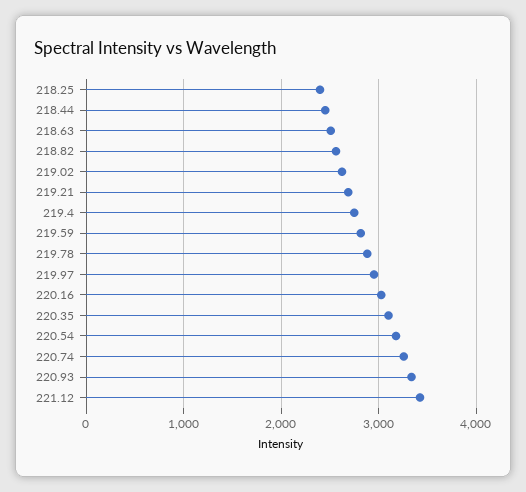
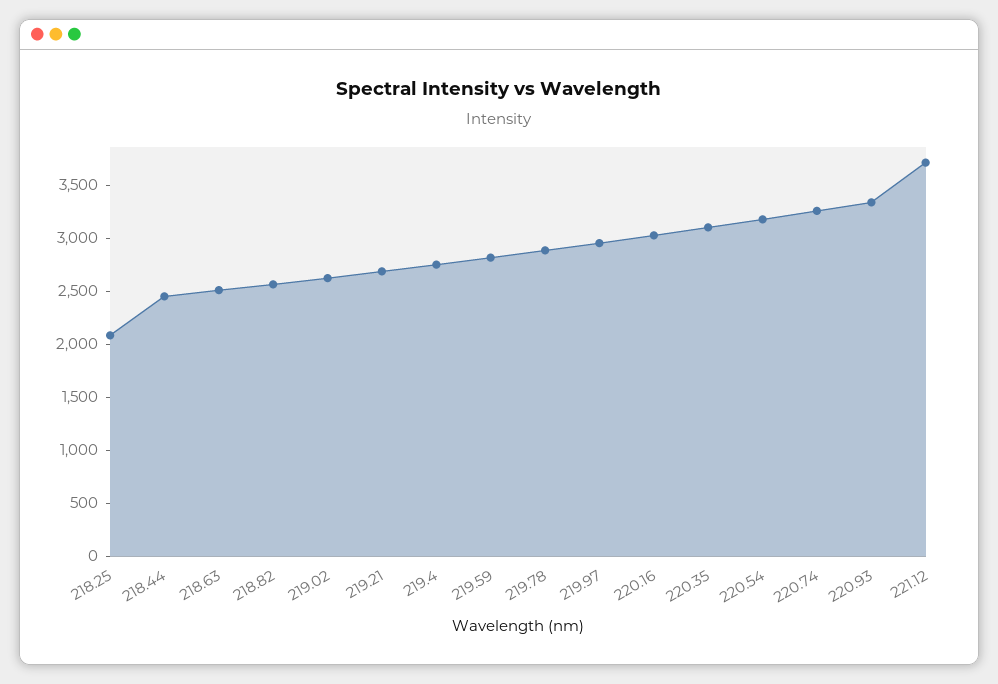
  {
-   "218.25": 2400,
+   "218.25": 2100,
    "218.44": 2500,
    "218.63": 2500,
    "218.82": 2600,
    "219.02": 2600,
    "219.21": 2700,
    "219.4": 2800,
    "219.59": 2800,
    "219.78": 2900,
    "219.97": 3000,
    "220.16": 3000,
    "220.35": 3100,
    "220.54": 3200,
    "220.74": 3300,
    "220.93": 3300,
-   "221.12": 3400
+   "221.12": 3700
  }

